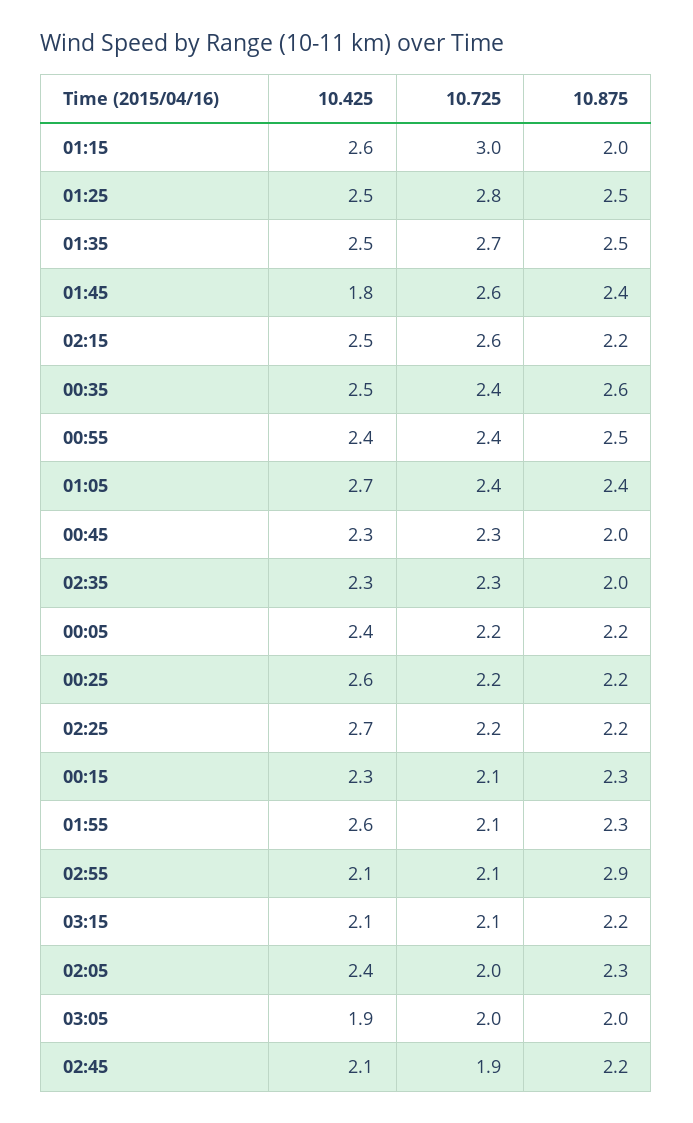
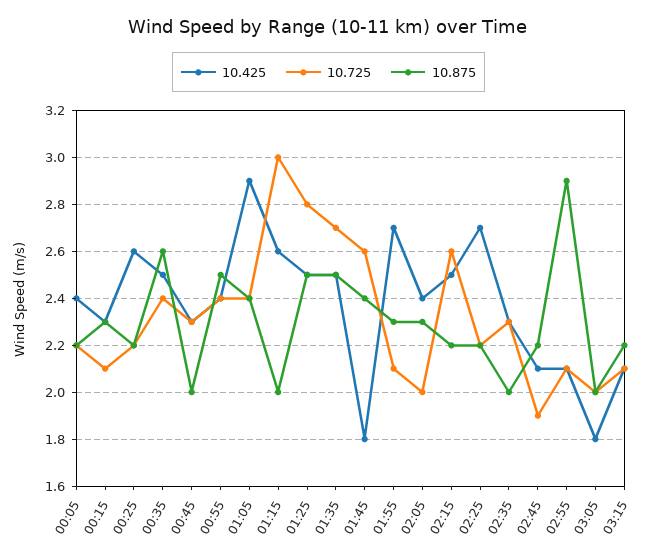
  {
    "10.425": {
      "01:15": 2.6,
      "01:25": 2.5,
      "01:35": 2.5,
      "01:45": 1.8,
      "02:15": 2.5,
      "00:35": 2.5,
      "00:55": 2.4,
-     "01:05": 2.7,
+     "01:05": 2.9,
      "00:45": 2.3,
      "02:35": 2.3,
      "00:05": 2.4,
      "00:25": 2.6,
      "02:25": 2.7,
      "00:15": 2.3,
-     "01:55": 2.6,
+     "01:55": 2.7,
      "02:55": 2.1,
      "03:15": 2.1,
      "02:05": 2.4,
-     "03:05": 1.9,
+     "03:05": 1.8,
      "02:45": 2.1
    },
    "10.725": {
      "01:15": 3,
      "01:25": 2.8,
      "01:35": 2.7,
      "01:45": 2.6,
      "02:15": 2.6,
      "00:35": 2.4,
      "00:55": 2.4,
      "01:05": 2.4,
      "00:45": 2.3,
      "02:35": 2.3,
      "00:05": 2.2,
      "00:25": 2.2,
      "02:25": 2.2,
      "00:15": 2.1,
      "01:55": 2.1,
      "02:55": 2.1,
      "03:15": 2.1,
      "02:05": 2,
      "03:05": 2,
      "02:45": 1.9
    },
    "10.875": {
      "01:15": 2,
      "01:25": 2.5,
      "01:35": 2.5,
      "01:45": 2.4,
      "02:15": 2.2,
      "00:35": 2.6,
      "00:55": 2.5,
      "01:05": 2.4,
      "00:45": 2,
      "02:35": 2,
      "00:05": 2.2,
      "00:25": 2.2,
      "02:25": 2.2,
      "00:15": 2.3,
      "01:55": 2.3,
      "02:55": 2.9,
      "03:15": 2.2,
      "02:05": 2.3,
      "03:05": 2,
      "02:45": 2.2
    }
  }

